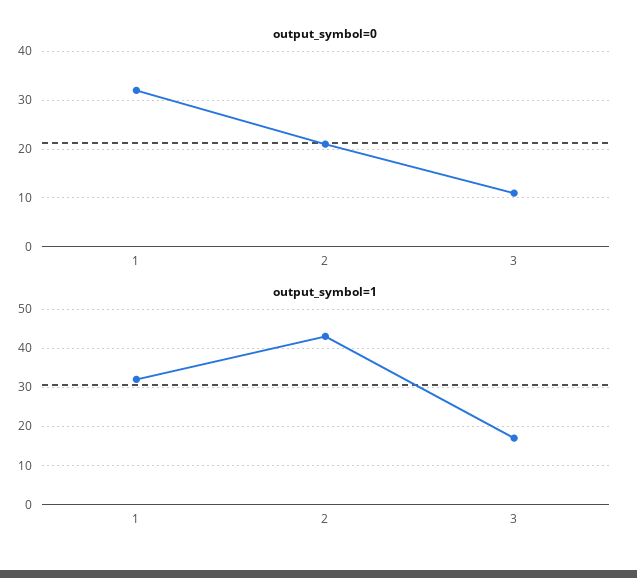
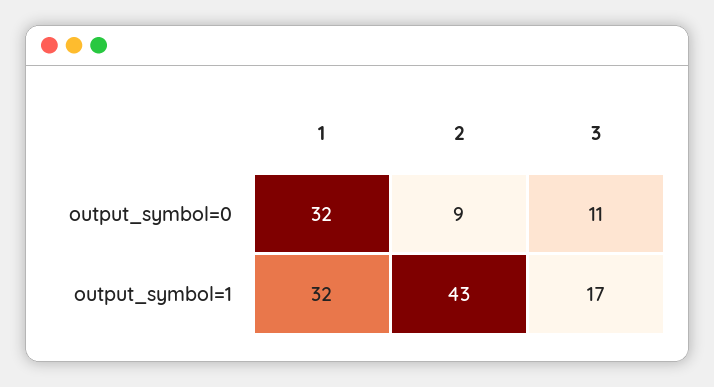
  {
    "output_symbol=0": {
      "1": 32,
-     "2": 20,
+     "2": 9,
      "3": 11
    },
    "output_symbol=1": {
      "1": 32,
      "2": 43,
      "3": 17
    }
  }

